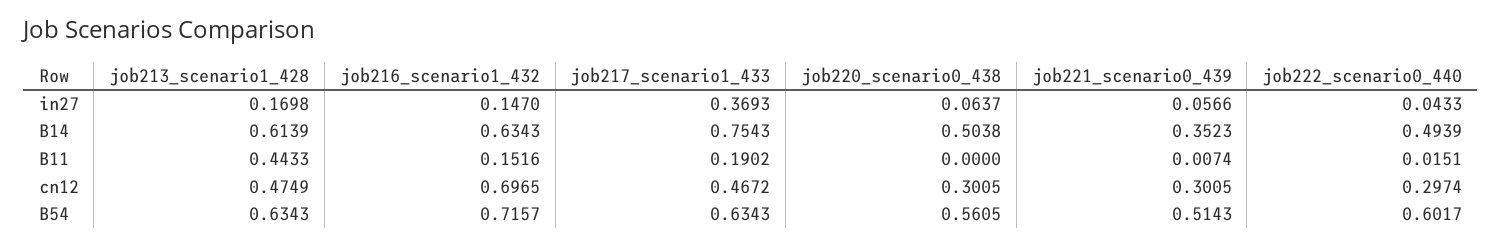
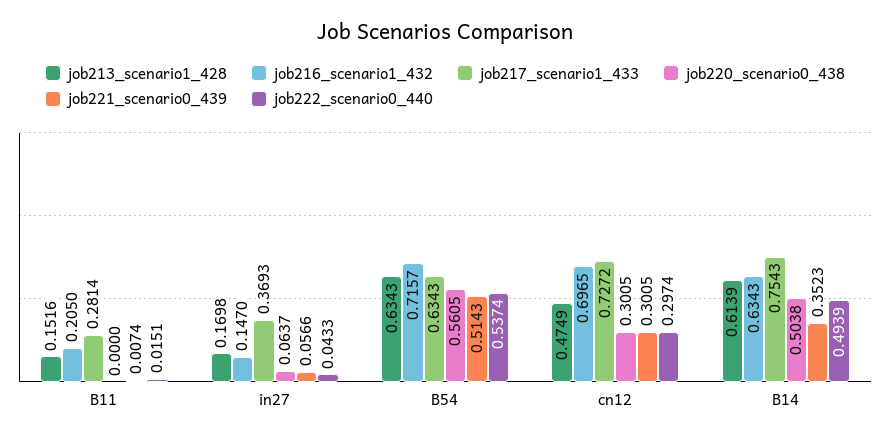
  {
    "job213_scenario1_428": {
      "in27": 0.1698,
      "B14": 0.6139,
-     "B11": 0.4433,
+     "B11": 0.1516,
      "cn12": 0.4749,
      "B54": 0.6343
    },
    "job216_scenario1_432": {
      "in27": 0.147,
      "B14": 0.6343,
-     "B11": 0.1516,
+     "B11": 0.205,
      "cn12": 0.6965,
      "B54": 0.7157
    },
    "job217_scenario1_433": {
      "in27": 0.3693,
      "B14": 0.7543,
-     "B11": 0.1902,
+     "B11": 0.2814,
-     "cn12": 0.4672,
+     "cn12": 0.7272,
      "B54": 0.6343
    },
    "job220_scenario0_438": {
      "in27": 0.0637,
      "B14": 0.5038,
      "B11": 0,
      "cn12": 0.3005,
      "B54": 0.5605
    },
    "job221_scenario0_439": {
      "in27": 0.0566,
      "B14": 0.3523,
      "B11": 0.0074,
      "cn12": 0.3005,
      "B54": 0.5143
    },
    "job222_scenario0_440": {
      "in27": 0.0433,
      "B14": 0.4939,
      "B11": 0.0151,
      "cn12": 0.2974,
-     "B54": 0.6017
+     "B54": 0.5374
    }
  }

